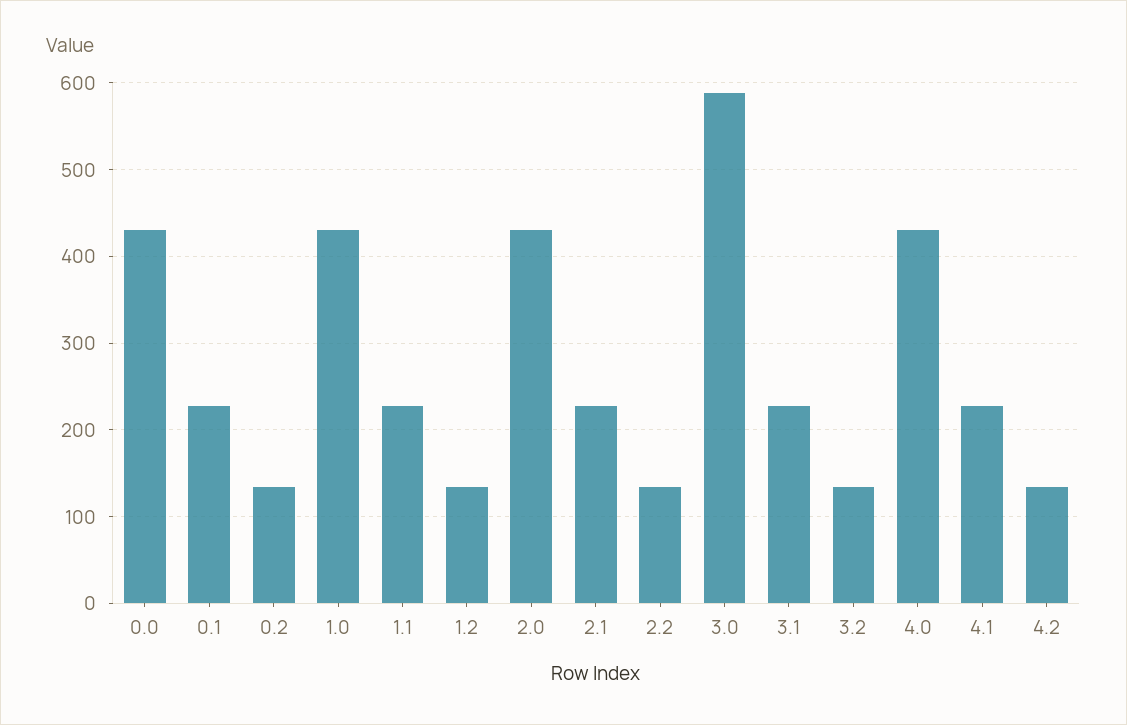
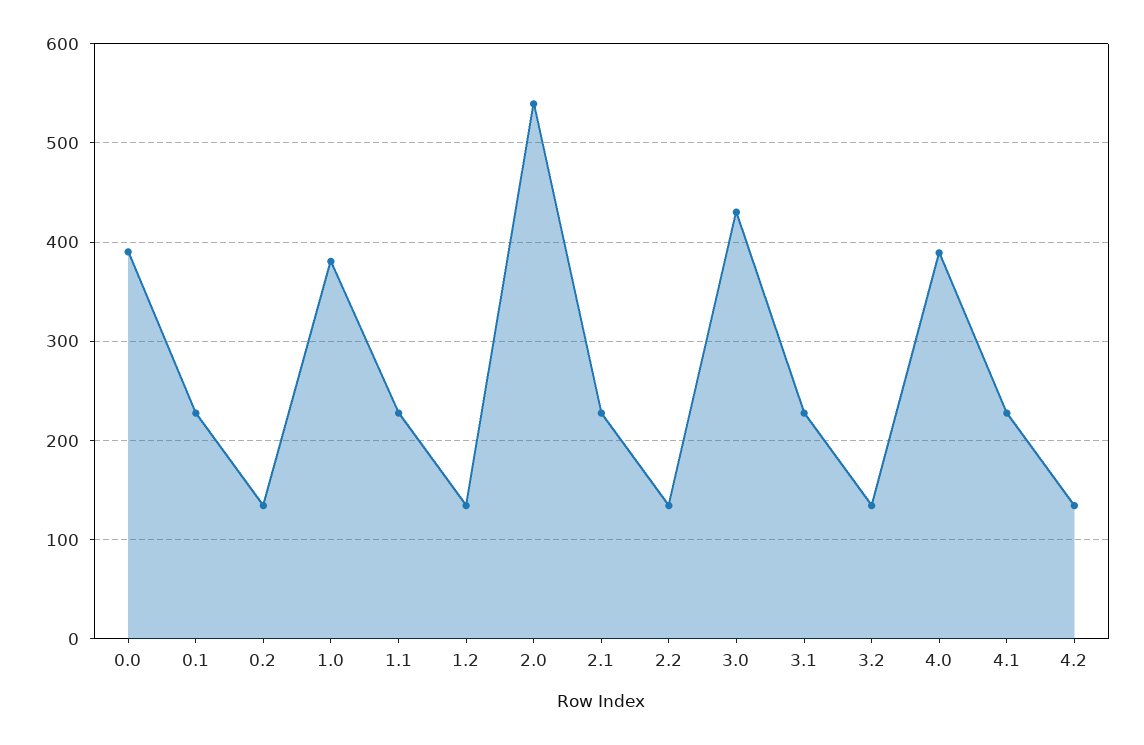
  {
-   "0.0": 430,
+   "0.0": 390,
    "0.1": 230,
    "0.2": 130,
-   "1.0": 430,
+   "1.0": 380,
    "1.1": 230,
    "1.2": 130,
-   "2.0": 430,
+   "2.0": 540,
    "2.1": 230,
    "2.2": 130,
-   "3.0": 590,
+   "3.0": 430,
    "3.1": 230,
    "3.2": 130,
-   "4.0": 430,
+   "4.0": 390,
    "4.1": 230,
    "4.2": 130
  }

